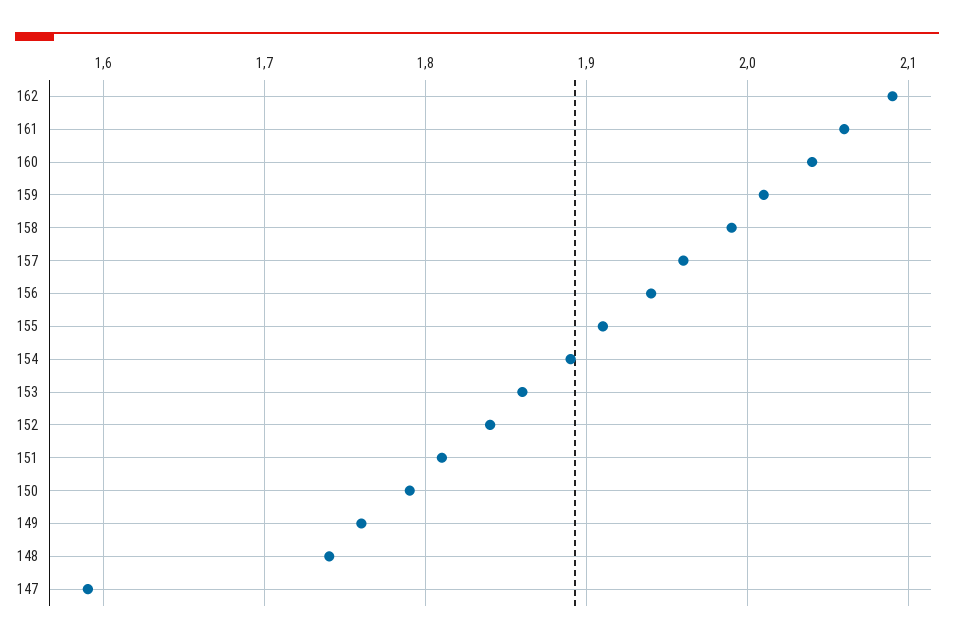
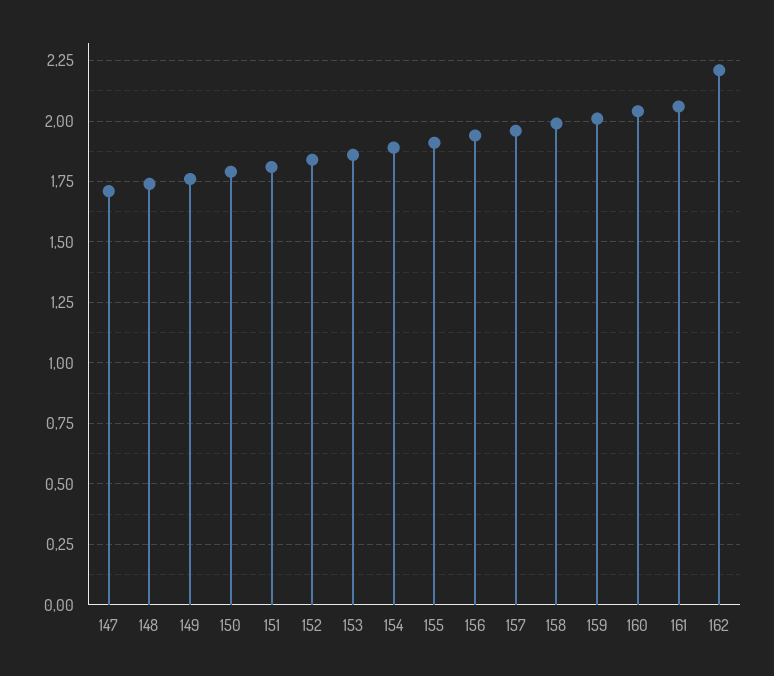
  {
-   "162": 2.09,
+   "162": 2.2,
    "161": 2.06,
    "160": 2.04,
    "159": 2.01,
    "158": 1.99,
    "157": 1.96,
    "156": 1.94,
    "155": 1.91,
    "154": 1.89,
    "153": 1.86,
    "152": 1.84,
    "151": 1.81,
    "150": 1.79,
    "149": 1.76,
    "148": 1.74,
-   "147": 1.59
+   "147": 1.7
  }

